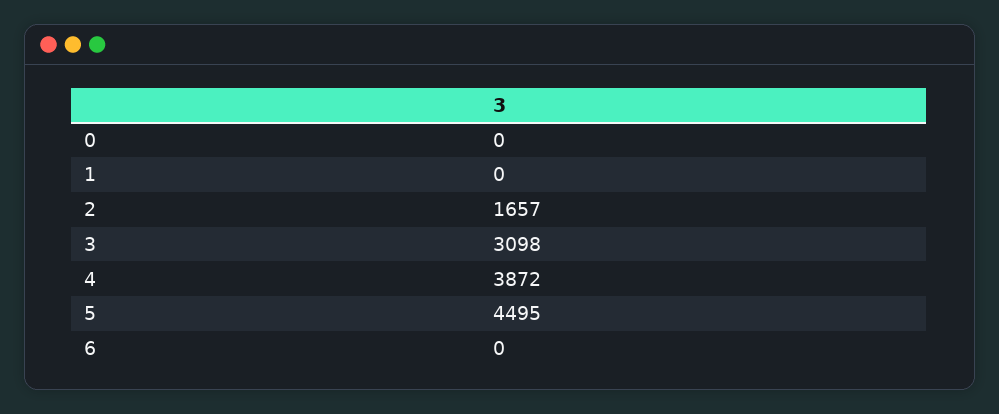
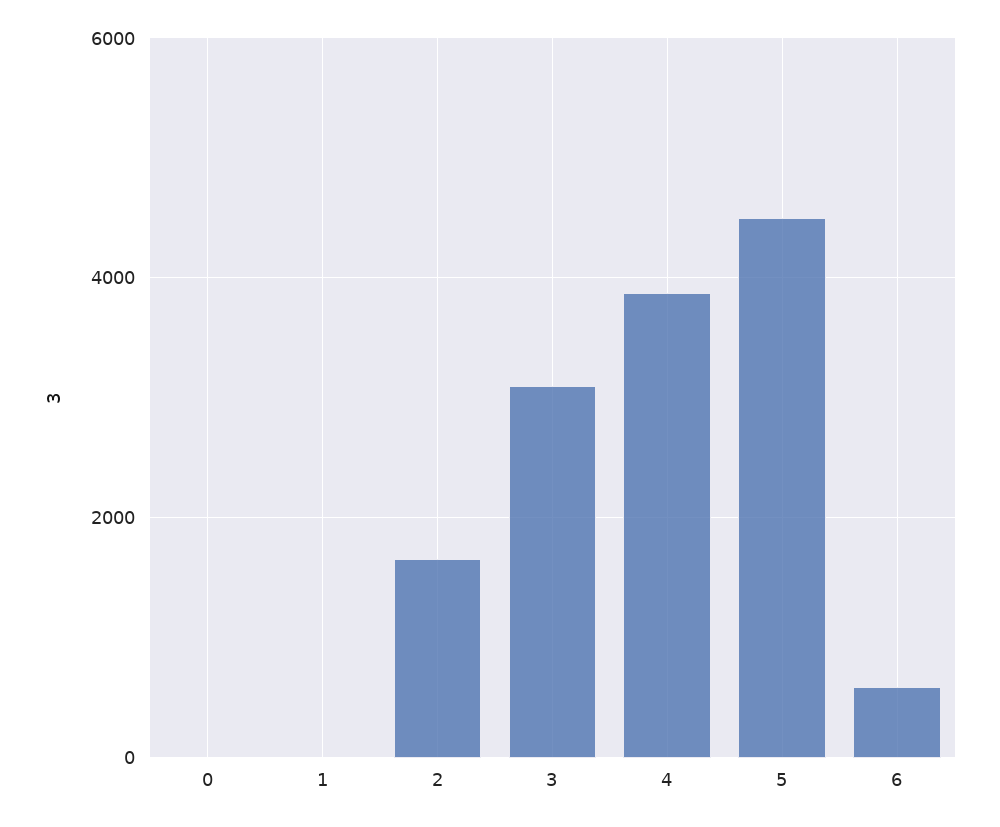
  {
    "0": 0,
    "1": 0,
    "2": 1657,
    "3": 3098,
    "4": 3872,
    "5": 4495,
-   "6": 0
+   "6": 600
  }

